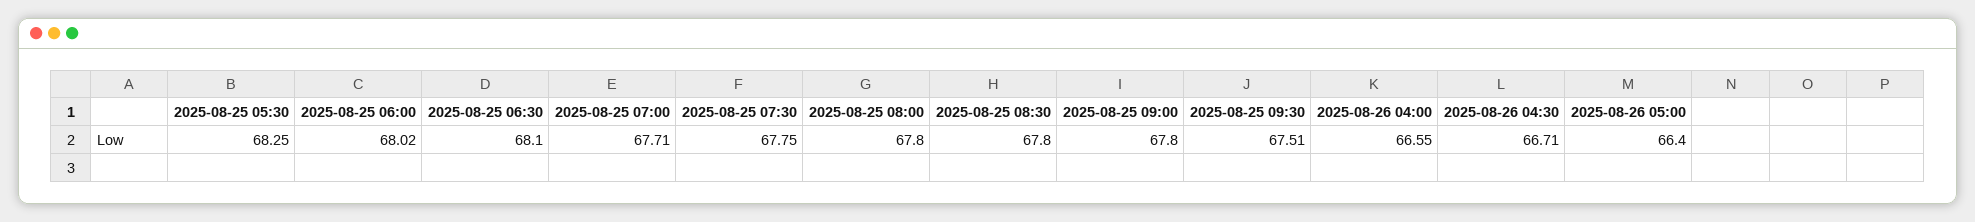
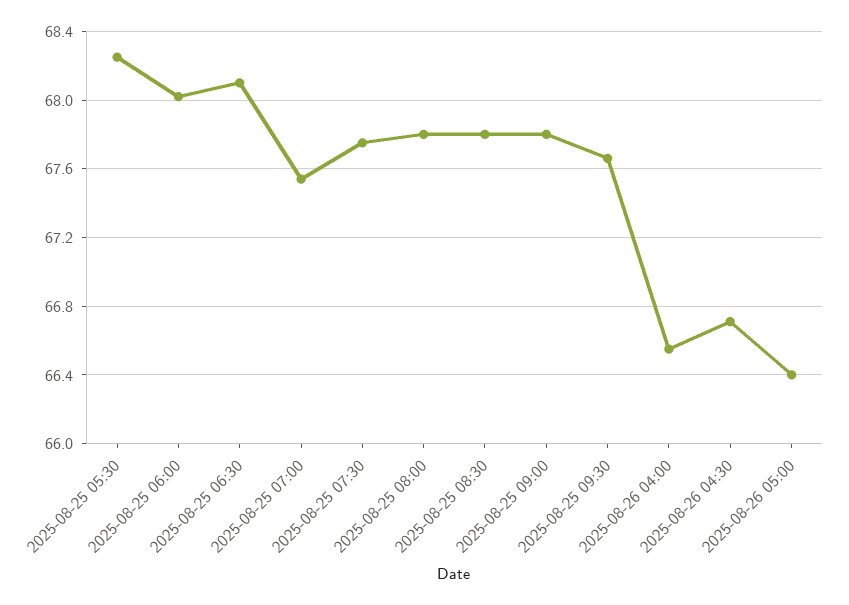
  {
    "2025-08-25 05:30": 68.25,
    "2025-08-25 06:00": 68.02,
    "2025-08-25 06:30": 68.1,
-   "2025-08-25 07:00": 67.71,
+   "2025-08-25 07:00": 67.55,
    "2025-08-25 07:30": 67.75,
    "2025-08-25 08:00": 67.8,
    "2025-08-25 08:30": 67.8,
    "2025-08-25 09:00": 67.8,
-   "2025-08-25 09:30": 67.51,
+   "2025-08-25 09:30": 67.65,
    "2025-08-26 04:00": 66.55,
    "2025-08-26 04:30": 66.71,
    "2025-08-26 05:00": 66.4
  }

